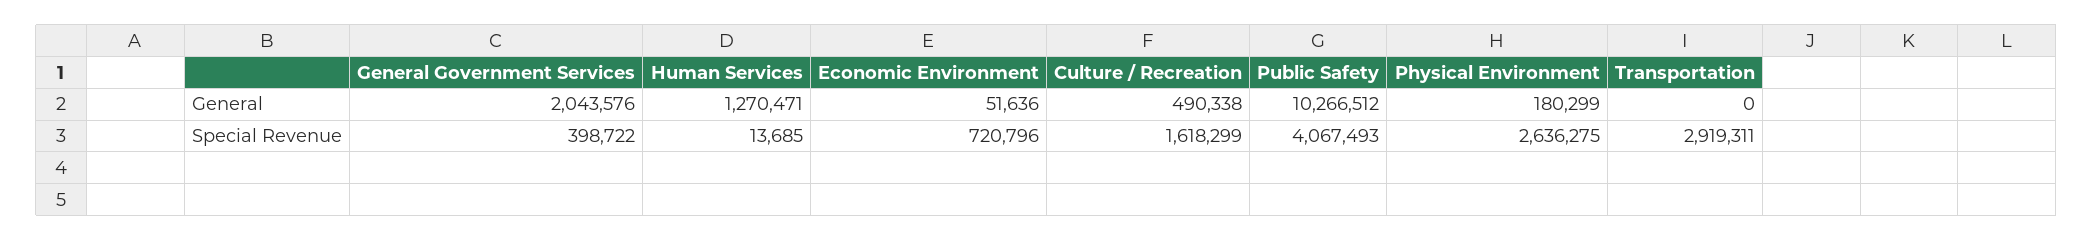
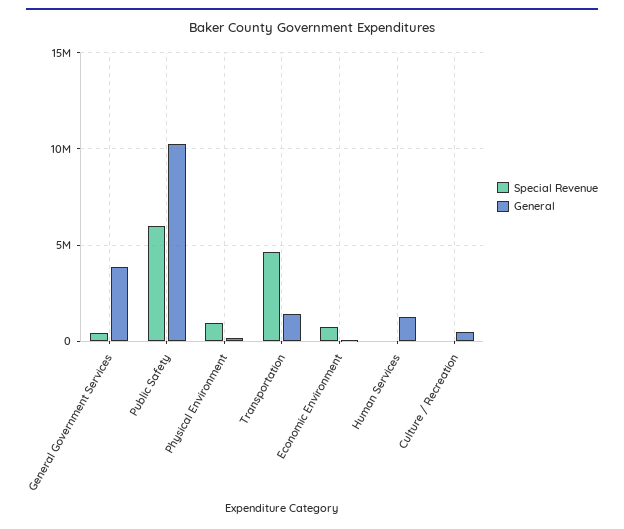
  {
    "General": {
-     "General Government Services": 2043576,
+     "General Government Services": 4000000,
      "Human Services": 1270471,
      "Economic Environment": 51636,
      "Culture / Recreation": 490338,
      "Public Safety": 10266512,
      "Physical Environment": 180299,
-     "Transportation": 0
+     "Transportation": 1500000
    },
    "Special Revenue": {
      "General Government Services": 398722,
      "Human Services": 13685,
      "Economic Environment": 720796,
-     "Culture / Recreation": 1618299,
+     "Culture / Recreation": 0,
-     "Public Safety": 4067493,
+     "Public Safety": 6000000,
-     "Physical Environment": 2636275,
+     "Physical Environment": 1000000,
-     "Transportation": 2919311
+     "Transportation": 4500000
    }
  }

